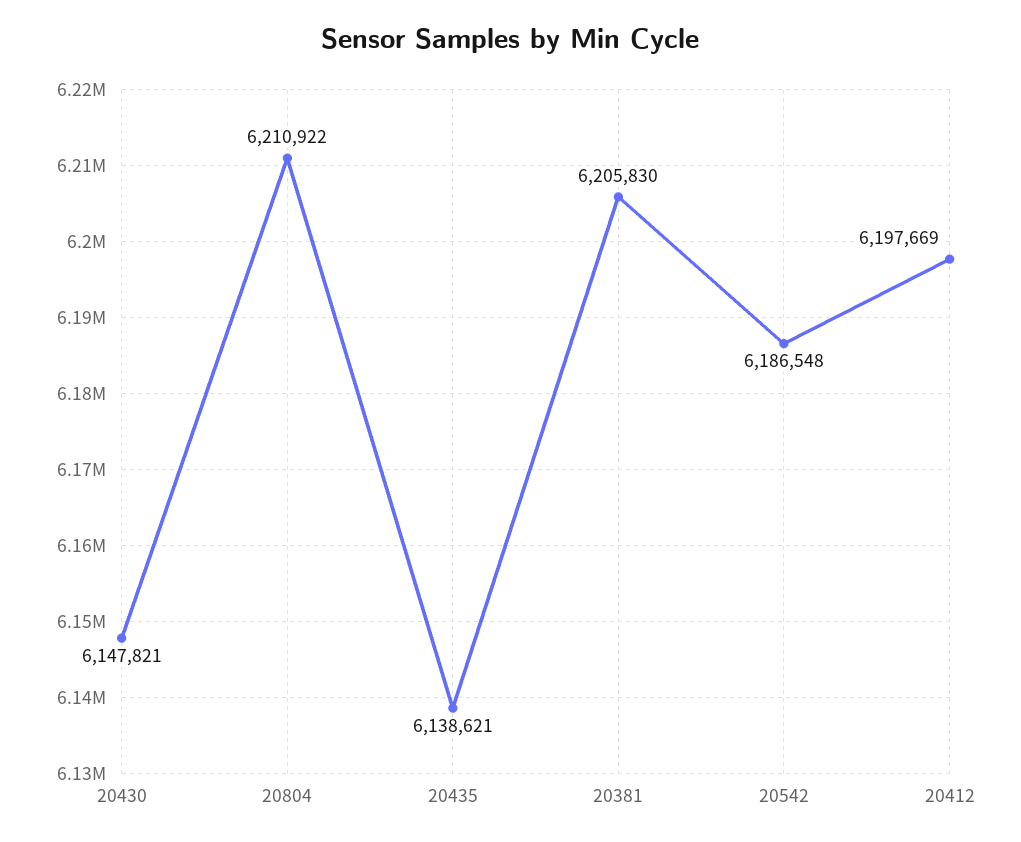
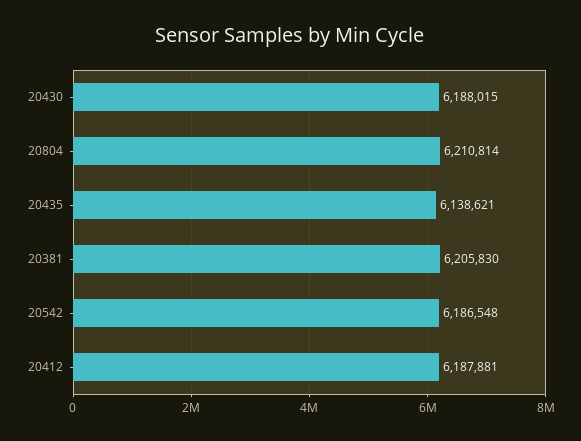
  {
-   "20430": 6147821,
+   "20430": 6188015,
-   "20804": 6210922,
+   "20804": 6210814,
    "20435": 6138621,
    "20381": 6205830,
    "20542": 6186548,
-   "20412": 6197669
+   "20412": 6187881
  }

